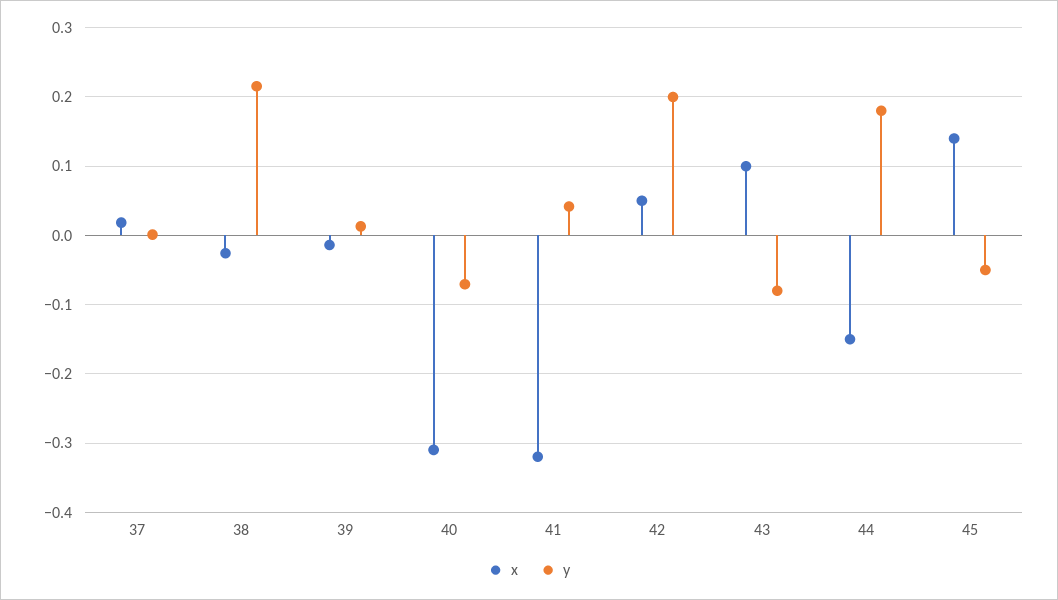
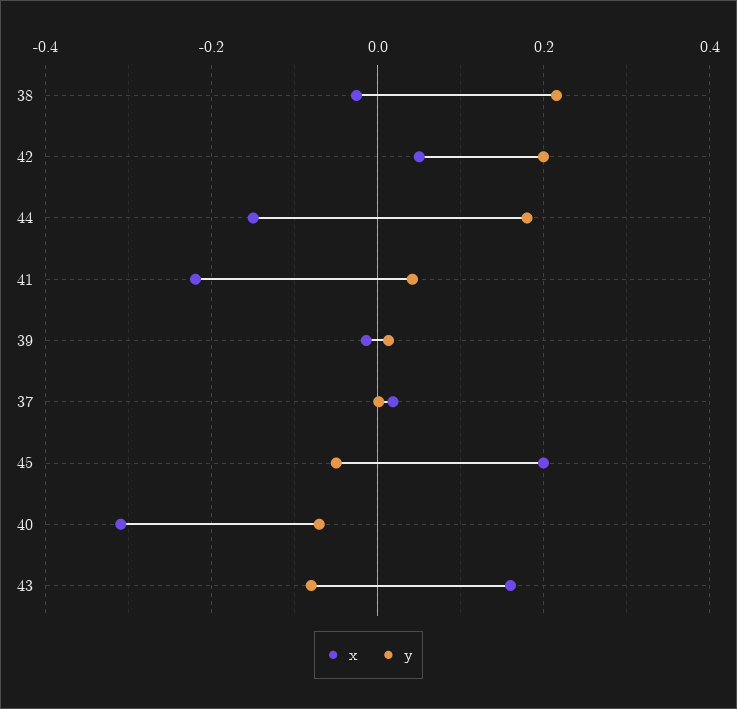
  {
    "x": {
      "37": 0.02,
      "38": -0.03,
      "39": -0.01,
      "40": -0.31,
-     "41": -0.32,
+     "41": -0.22,
      "42": 0.05,
-     "43": 0.1,
+     "43": 0.16,
      "44": -0.15,
-     "45": 0.14
+     "45": 0.2
    },
    "y": {
      "37": 0,
      "38": 0.22,
      "39": 0.01,
      "40": -0.07,
      "41": 0.04,
      "42": 0.2,
      "43": -0.08,
      "44": 0.18,
      "45": -0.05
    }
  }

